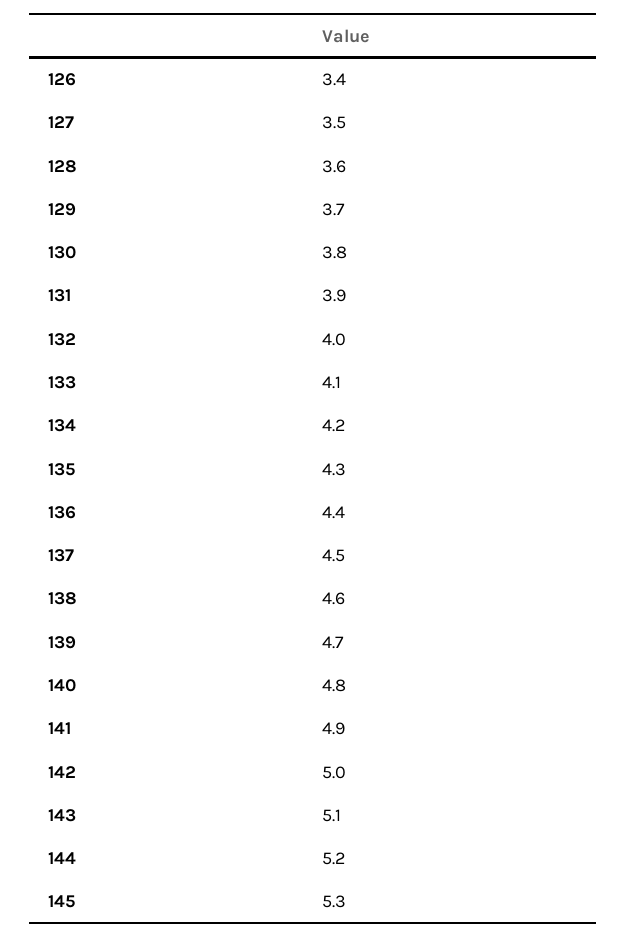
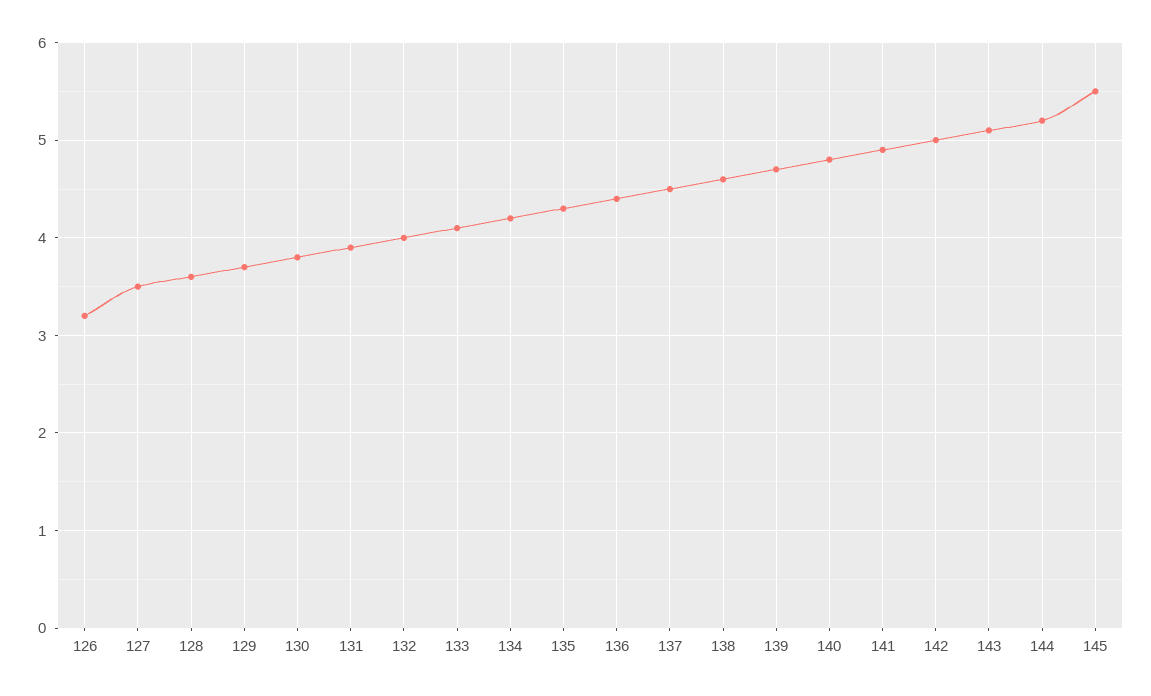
  {
-   "126": 3.4,
+   "126": 3.2,
    "127": 3.5,
    "128": 3.6,
    "129": 3.7,
    "130": 3.8,
    "131": 3.9,
    "132": 4,
    "133": 4.1,
    "134": 4.2,
    "135": 4.3,
    "136": 4.4,
    "137": 4.5,
    "138": 4.6,
    "139": 4.7,
    "140": 4.8,
    "141": 4.9,
    "142": 5,
    "143": 5.1,
    "144": 5.2,
-   "145": 5.3
+   "145": 5.5
  }

